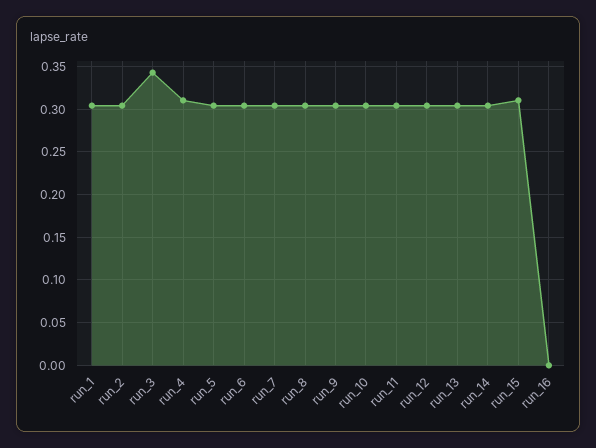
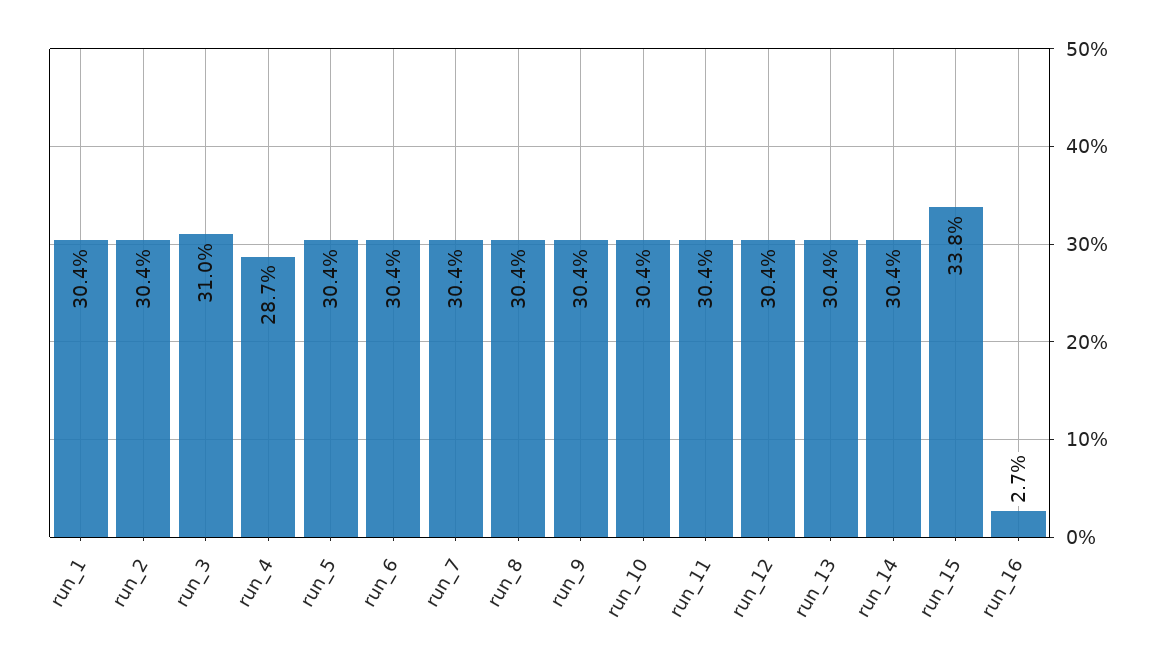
  {
    "run_1": 0.304,
    "run_2": 0.304,
-   "run_3": 0.34,
+   "run_3": 0.31,
-   "run_4": 0.31,
+   "run_4": 0.287,
    "run_5": 0.304,
    "run_6": 0.304,
    "run_7": 0.304,
    "run_8": 0.304,
    "run_9": 0.304,
    "run_10": 0.304,
    "run_11": 0.304,
    "run_12": 0.304,
    "run_13": 0.304,
    "run_14": 0.304,
-   "run_15": 0.31,
+   "run_15": 0.338,
-   "run_16": 0
+   "run_16": 0.027
  }

